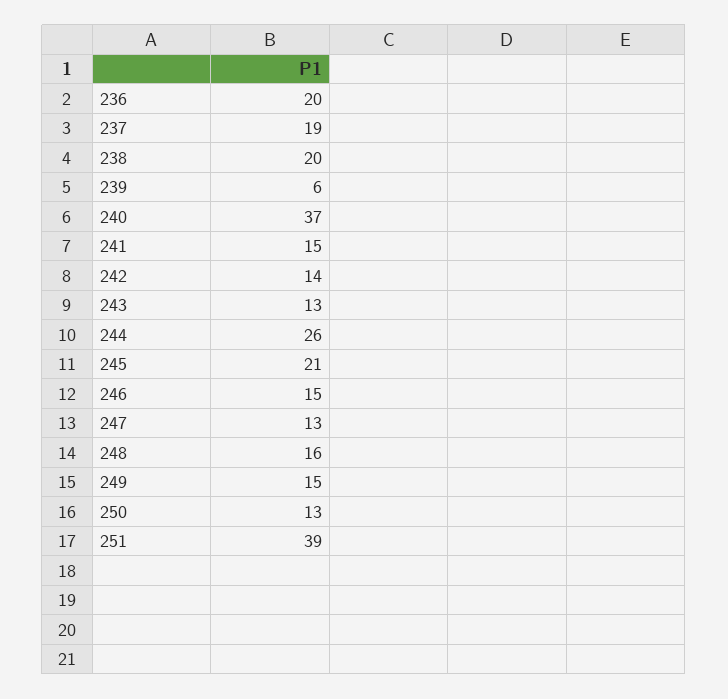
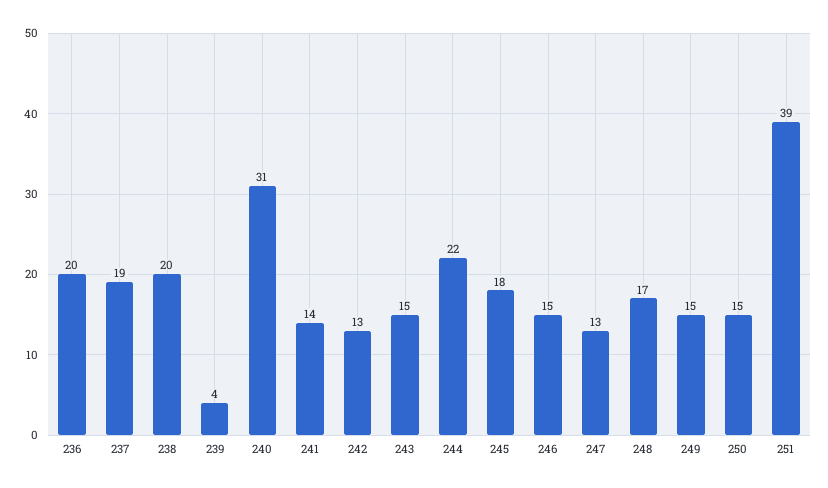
  {
    "236": 20,
    "237": 19,
    "238": 20,
-   "239": 6,
+   "239": 4,
-   "240": 37,
+   "240": 31,
-   "241": 15,
+   "241": 14,
-   "242": 14,
+   "242": 13,
-   "243": 13,
+   "243": 15,
-   "244": 26,
+   "244": 22,
-   "245": 21,
+   "245": 18,
    "246": 15,
    "247": 13,
-   "248": 16,
+   "248": 17,
    "249": 15,
-   "250": 13,
+   "250": 15,
    "251": 39
  }

